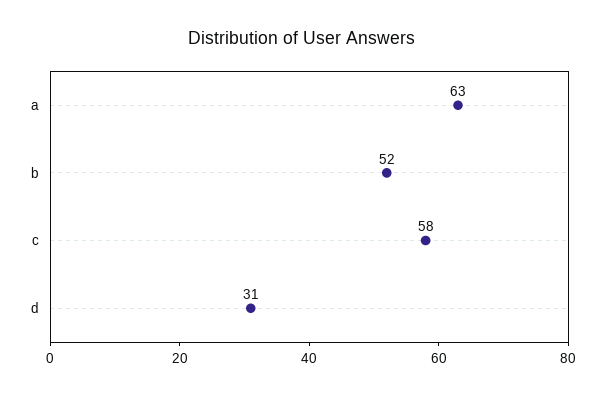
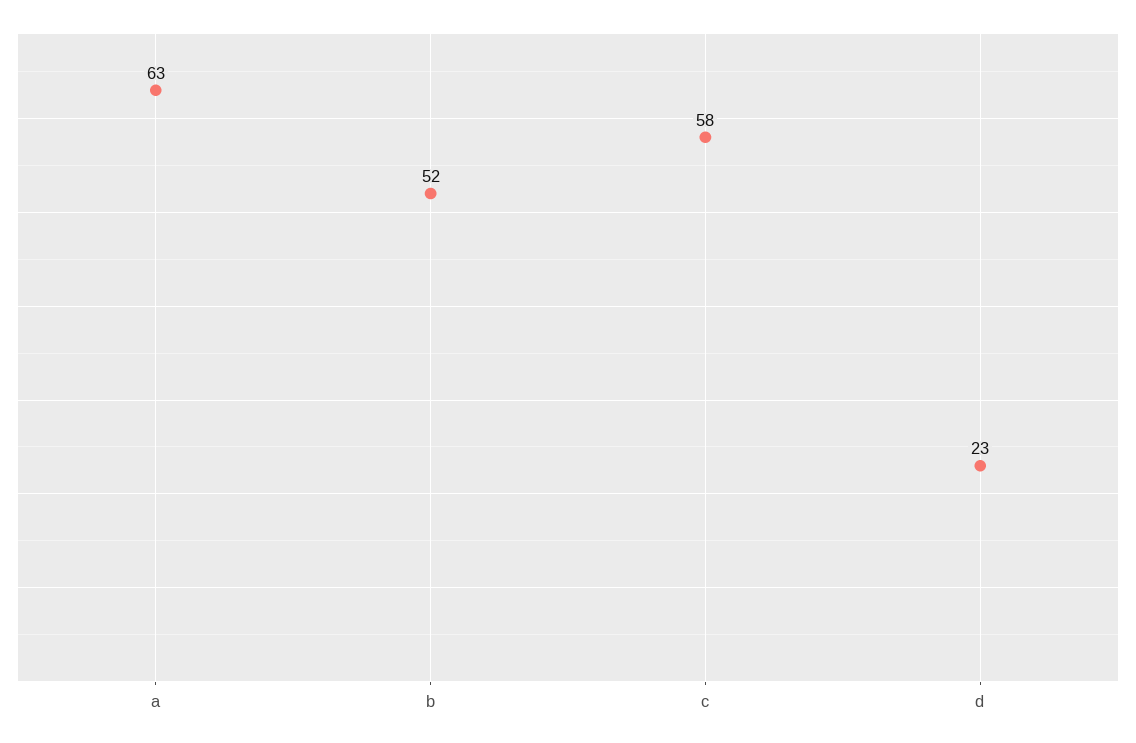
  {
    "a": 63,
    "b": 52,
    "c": 58,
-   "d": 31
+   "d": 23
  }

